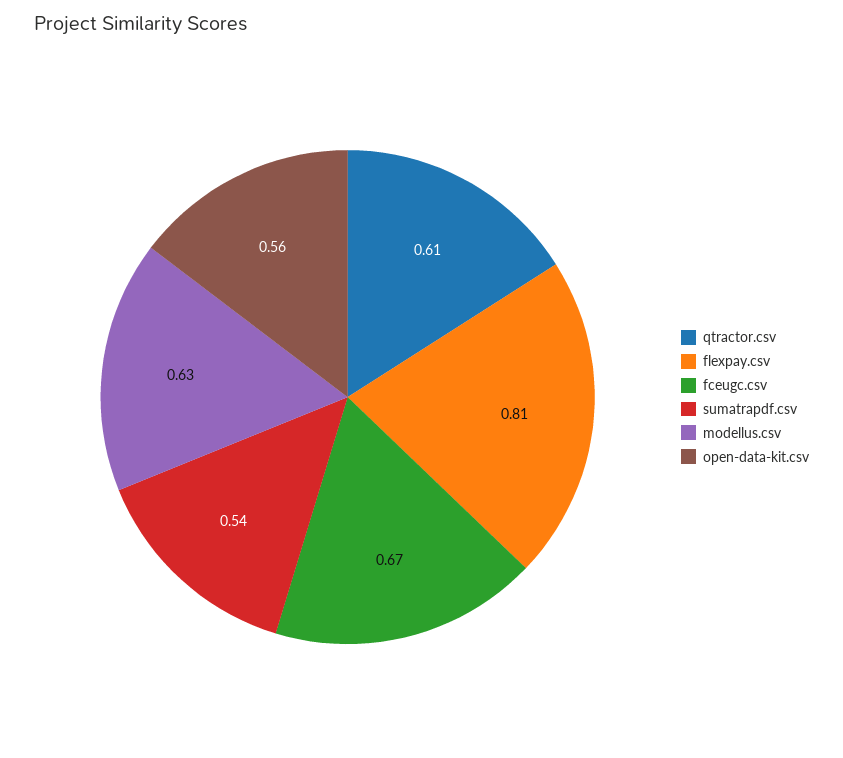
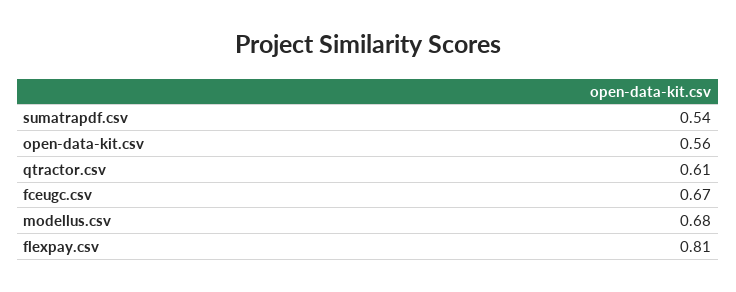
  {
    "qtractor.csv": 0.61,
    "flexpay.csv": 0.81,
    "fceugc.csv": 0.67,
    "sumatrapdf.csv": 0.54,
-   "modellus.csv": 0.63,
+   "modellus.csv": 0.68,
    "open-data-kit.csv": 0.56
  }

